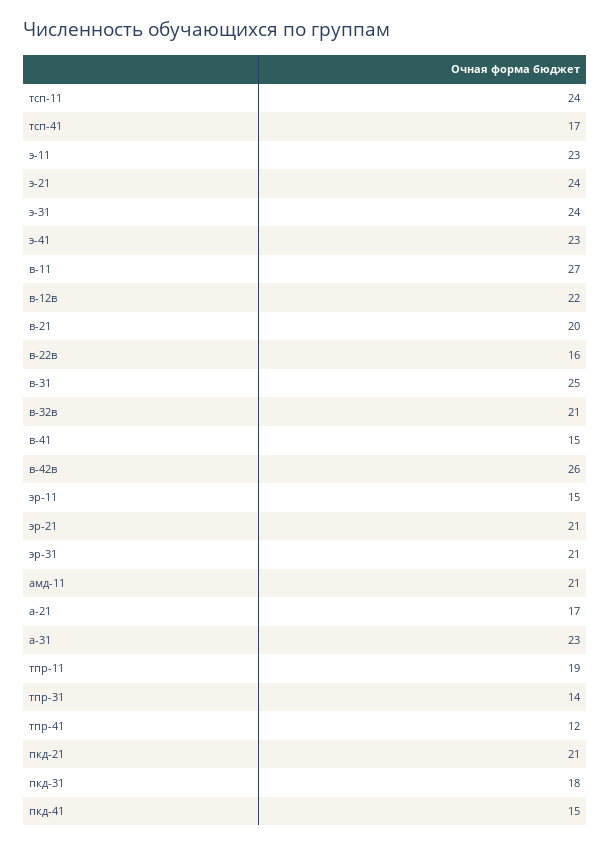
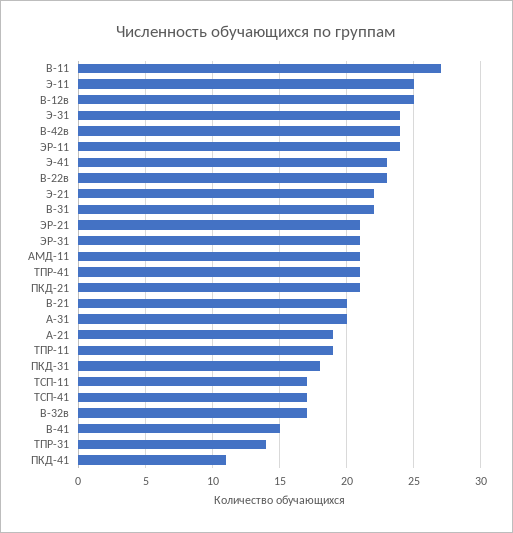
  {
-   "тсп-11": 24,
+   "тсп-11": 17,
    "тсп-41": 17,
-   "э-11": 23,
+   "э-11": 25,
-   "э-21": 24,
+   "э-21": 22,
    "э-31": 24,
    "э-41": 23,
    "в-11": 27,
-   "в-12в": 22,
+   "в-12в": 25,
    "в-21": 20,
-   "в-22в": 16,
+   "в-22в": 23,
-   "в-31": 25,
+   "в-31": 22,
-   "в-32в": 21,
+   "в-32в": 17,
    "в-41": 15,
-   "в-42в": 26,
+   "в-42в": 24,
-   "эр-11": 15,
+   "эр-11": 24,
    "эр-21": 21,
    "эр-31": 21,
    "амд-11": 21,
-   "а-21": 17,
+   "а-21": 19,
-   "а-31": 23,
+   "а-31": 20,
    "тпр-11": 19,
    "тпр-31": 14,
-   "тпр-41": 12,
+   "тпр-41": 21,
    "пкд-21": 21,
    "пкд-31": 18,
-   "пкд-41": 15
+   "пкд-41": 11
  }

